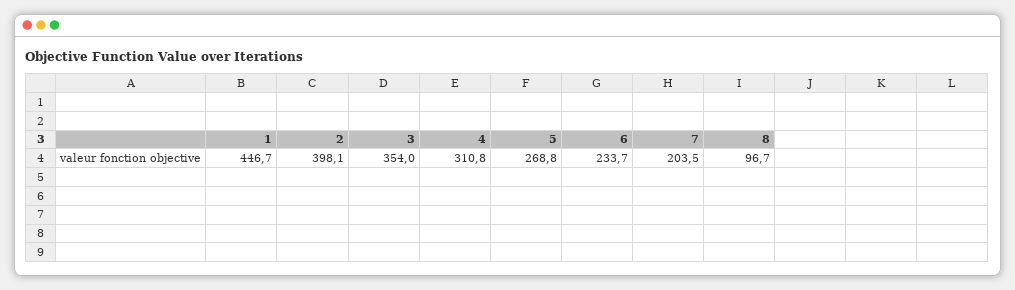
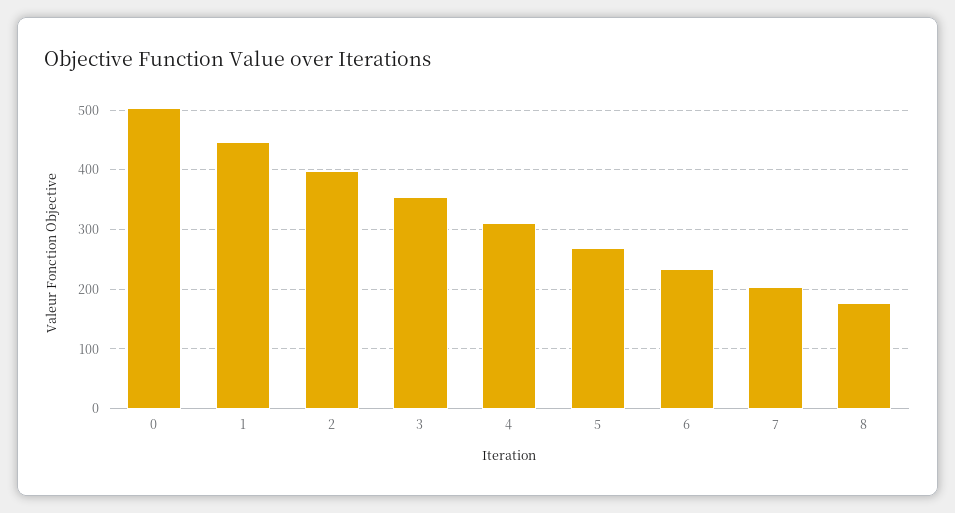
  {
    "1": 446.7,
    "2": 398.1,
    "3": 354,
    "4": 310.8,
    "5": 268.8,
    "6": 233.7,
    "7": 203.5,
-   "8": 96.7
+   "8": 180,
+   "0": 500
  }

